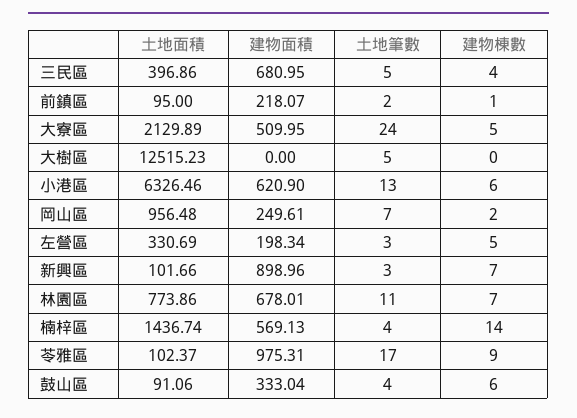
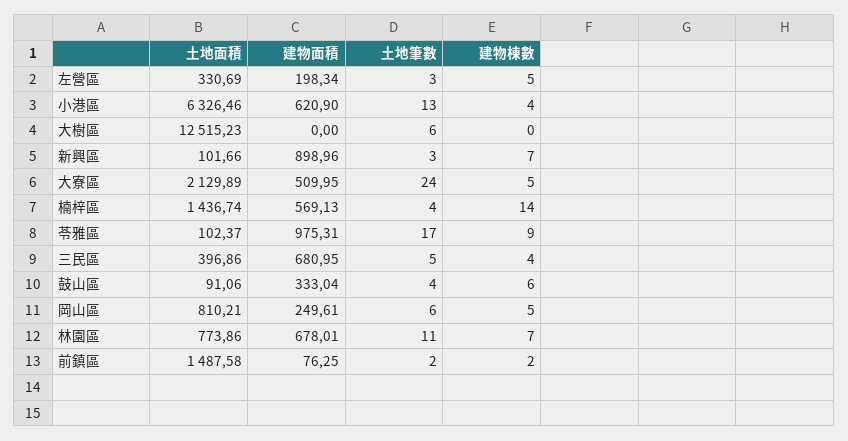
  {
    "土地面積": {
      "三民區": 396.86,
-     "前鎮區": 95,
+     "前鎮區": 1487.58,
      "大寮區": 2129.89,
      "大樹區": 12515.23,
      "小港區": 6326.46,
-     "岡山區": 956.48,
+     "岡山區": 810.21,
      "左營區": 330.69,
      "新興區": 101.66,
      "林園區": 773.86,
      "楠梓區": 1436.74,
      "苓雅區": 102.37,
      "鼓山區": 91.06
    },
    "建物面積": {
      "三民區": 680.95,
-     "前鎮區": 218.07,
+     "前鎮區": 76.25,
      "大寮區": 509.95,
      "大樹區": 0,
      "小港區": 620.9,
      "岡山區": 249.61,
      "左營區": 198.34,
      "新興區": 898.96,
      "林園區": 678.01,
      "楠梓區": 569.13,
      "苓雅區": 975.31,
      "鼓山區": 333.04
    },
    "土地筆數": {
      "三民區": 5,
      "前鎮區": 2,
      "大寮區": 24,
-     "大樹區": 5,
+     "大樹區": 6,
      "小港區": 13,
-     "岡山區": 7,
+     "岡山區": 6,
      "左營區": 3,
      "新興區": 3,
      "林園區": 11,
      "楠梓區": 4,
      "苓雅區": 17,
      "鼓山區": 4
    },
    "建物棟數": {
      "三民區": 4,
-     "前鎮區": 1,
+     "前鎮區": 2,
      "大寮區": 5,
      "大樹區": 0,
-     "小港區": 6,
+     "小港區": 4,
-     "岡山區": 2,
+     "岡山區": 5,
      "左營區": 5,
      "新興區": 7,
      "林園區": 7,
      "楠梓區": 14,
      "苓雅區": 9,
      "鼓山區": 6
    }
  }

